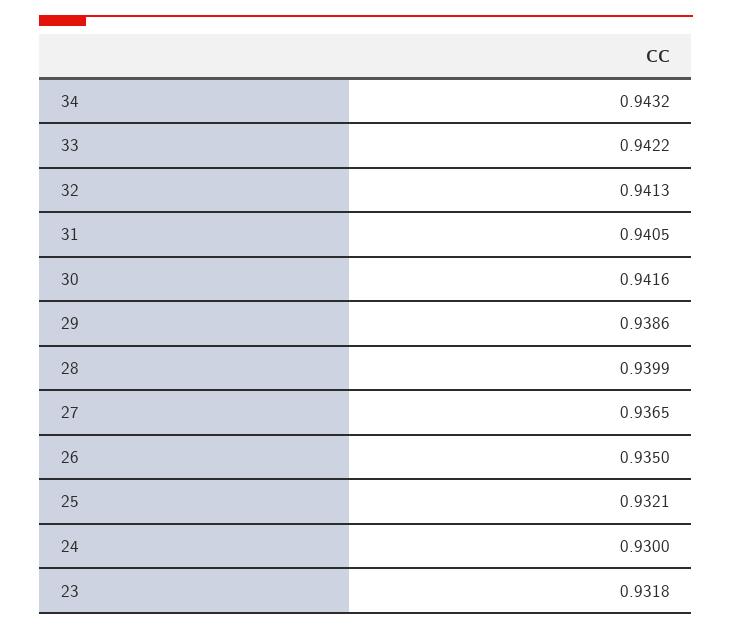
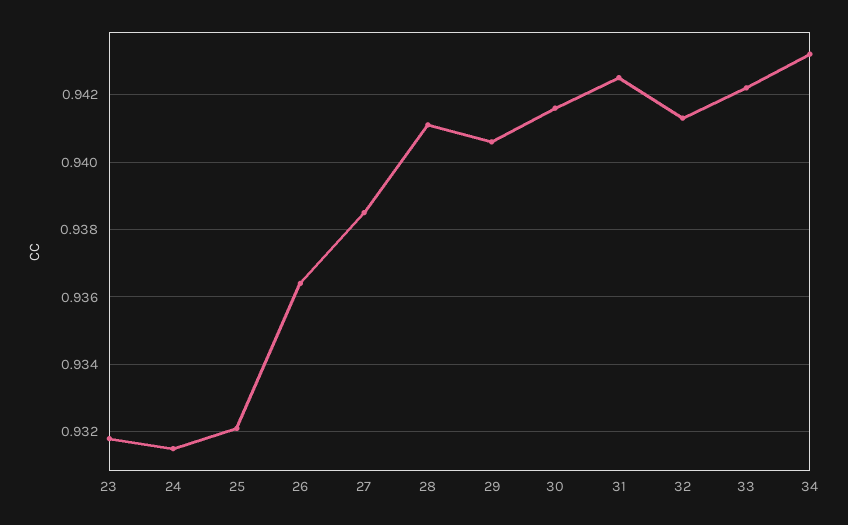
  {
    "34": 0.9432,
    "33": 0.9422,
    "32": 0.9413,
-   "31": 0.9405,
+   "31": 0.9425,
    "30": 0.9416,
-   "29": 0.9386,
+   "29": 0.9405,
-   "28": 0.9399,
+   "28": 0.941,
-   "27": 0.9365,
+   "27": 0.9385,
-   "26": 0.935,
+   "26": 0.9365,
    "25": 0.9321,
-   "24": 0.93,
+   "24": 0.9315,
    "23": 0.9318
  }

